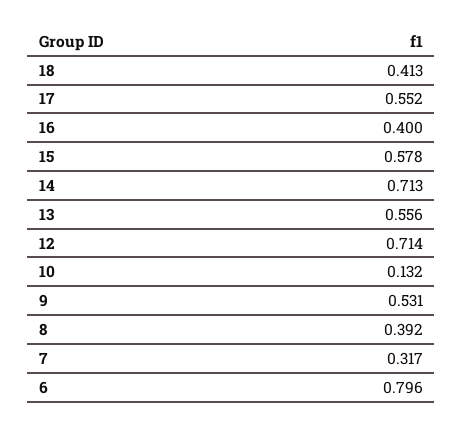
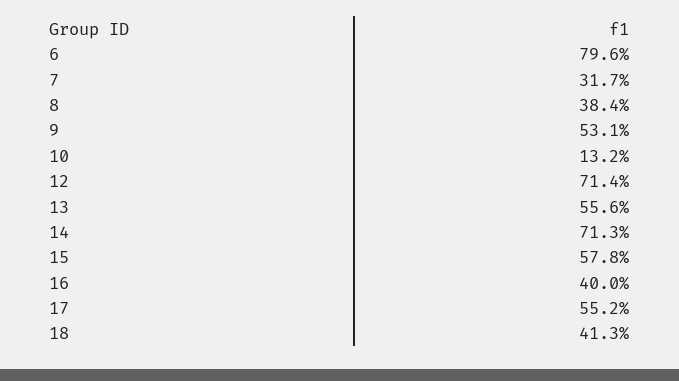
  {
    "18": 0.413,
    "17": 0.552,
    "16": 0.4,
    "15": 0.578,
    "14": 0.713,
    "13": 0.556,
    "12": 0.714,
    "10": 0.132,
    "9": 0.531,
-   "8": 0.392,
+   "8": 0.384,
    "7": 0.317,
    "6": 0.796
  }

